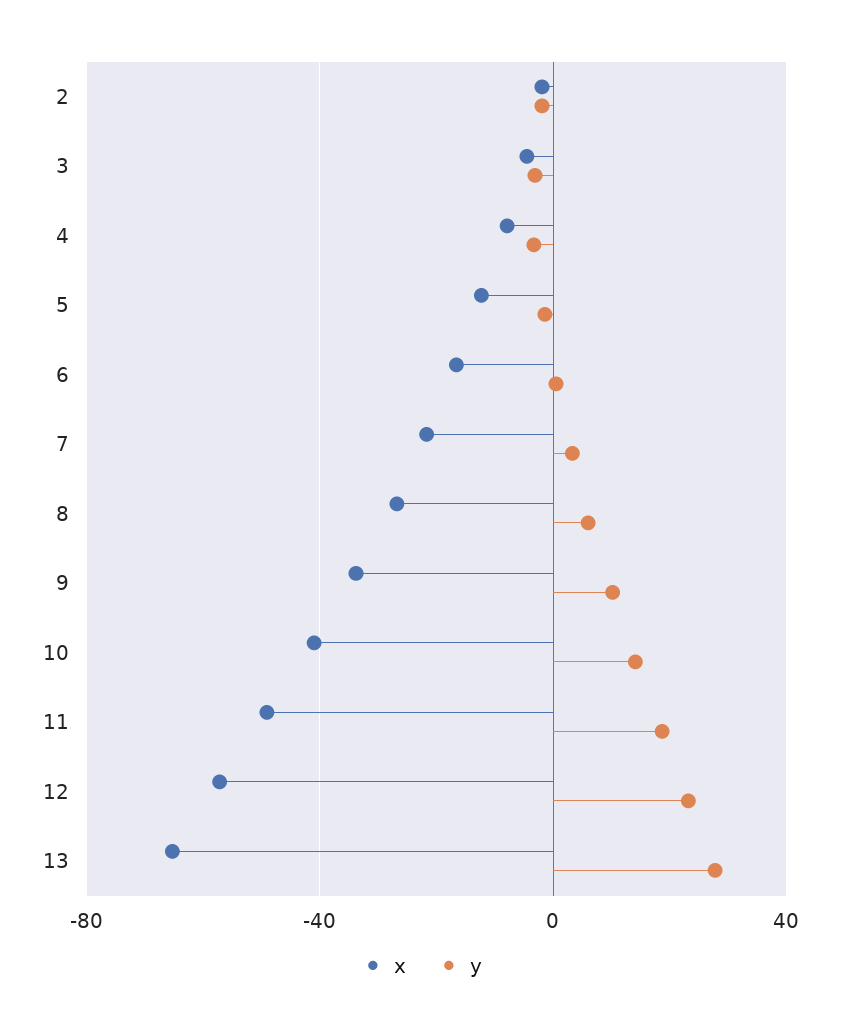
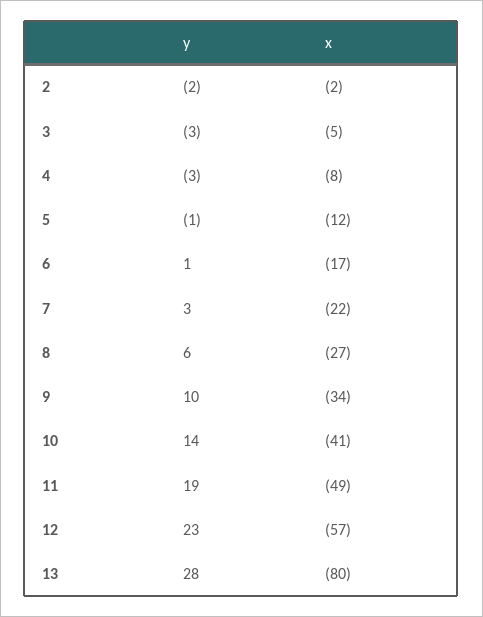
  {
    "x": {
      "2": -2,
      "3": -5,
      "4": -8,
      "5": -12,
      "6": -17,
      "7": -22,
      "8": -27,
      "9": -34,
      "10": -41,
      "11": -49,
      "12": -57,
-     "13": -65
+     "13": -80
    },
    "y": {
      "2": -2,
      "3": -3,
      "4": -3,
      "5": -1,
      "6": 1,
      "7": 3,
      "8": 6,
      "9": 10,
      "10": 14,
      "11": 19,
      "12": 23,
      "13": 28
    }
  }

